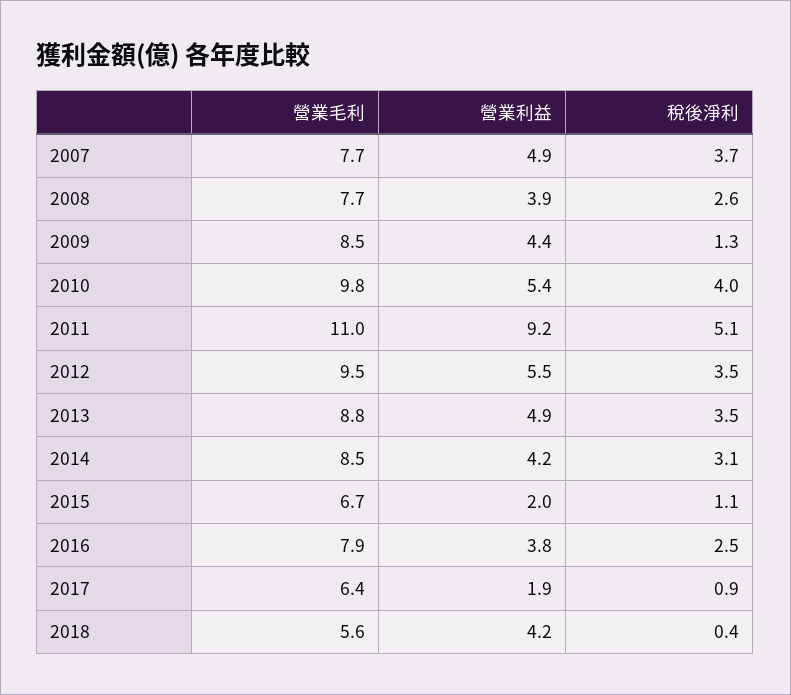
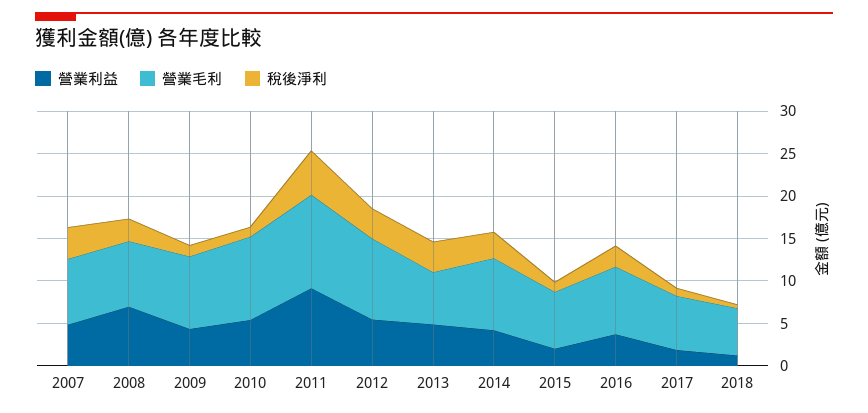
  {
    "營業毛利": {
      "2007": 7.7,
      "2008": 7.7,
      "2009": 8.5,
      "2010": 9.8,
      "2011": 11,
      "2012": 9.5,
-     "2013": 8.8,
+     "2013": 6,
      "2014": 8.5,
      "2015": 6.7,
      "2016": 7.9,
      "2017": 6.4,
      "2018": 5.6
    },
    "營業利益": {
      "2007": 4.9,
-     "2008": 3.9,
+     "2008": 7,
      "2009": 4.4,
      "2010": 5.4,
      "2011": 9.2,
      "2012": 5.5,
      "2013": 4.9,
      "2014": 4.2,
      "2015": 2,
      "2016": 3.8,
      "2017": 1.9,
-     "2018": 4.2
+     "2018": 1
    },
    "稅後淨利": {
      "2007": 3.7,
      "2008": 2.6,
      "2009": 1.3,
-     "2010": 4,
+     "2010": 1,
      "2011": 5.1,
      "2012": 3.5,
      "2013": 3.5,
      "2014": 3.1,
      "2015": 1.1,
      "2016": 2.5,
      "2017": 0.9,
      "2018": 0.4
    }
  }

